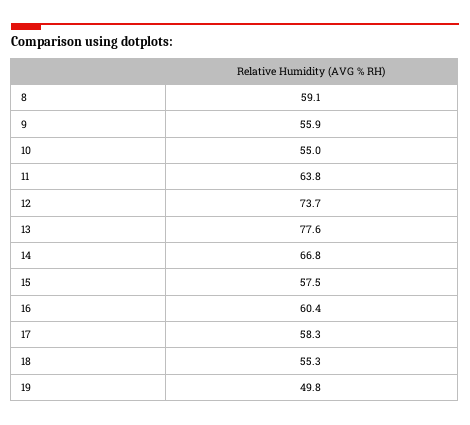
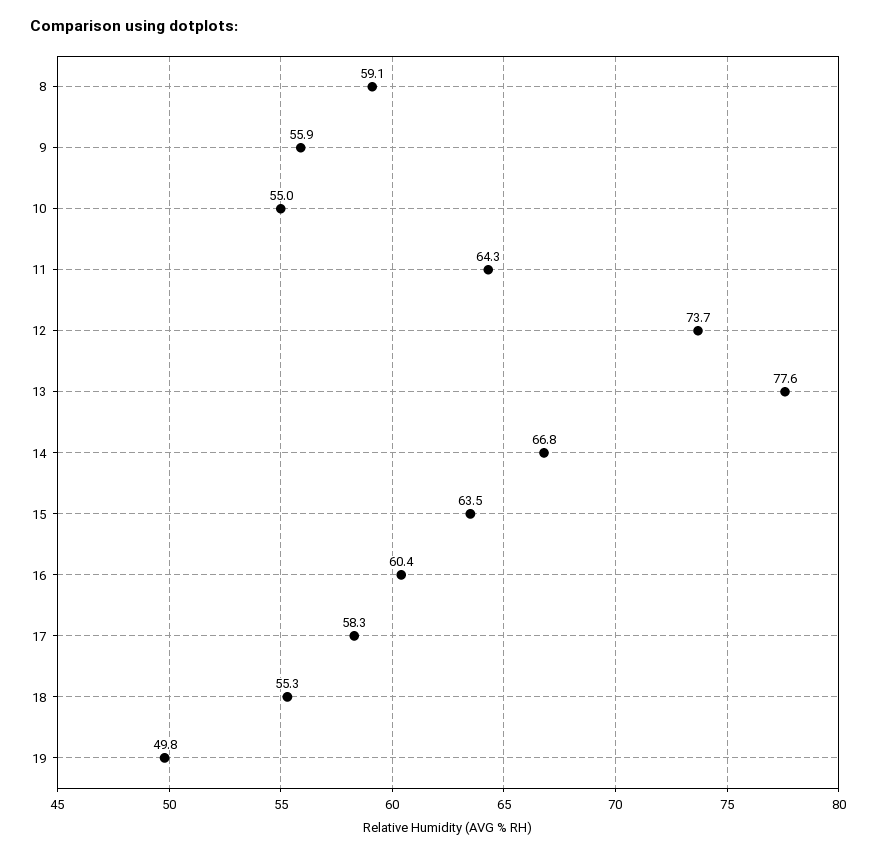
  {
    "8": 59.1,
    "9": 55.9,
    "10": 55,
-   "11": 63.8,
+   "11": 64.3,
    "12": 73.7,
    "13": 77.6,
    "14": 66.8,
-   "15": 57.5,
+   "15": 63.5,
    "16": 60.4,
    "17": 58.3,
    "18": 55.3,
    "19": 49.8
  }

